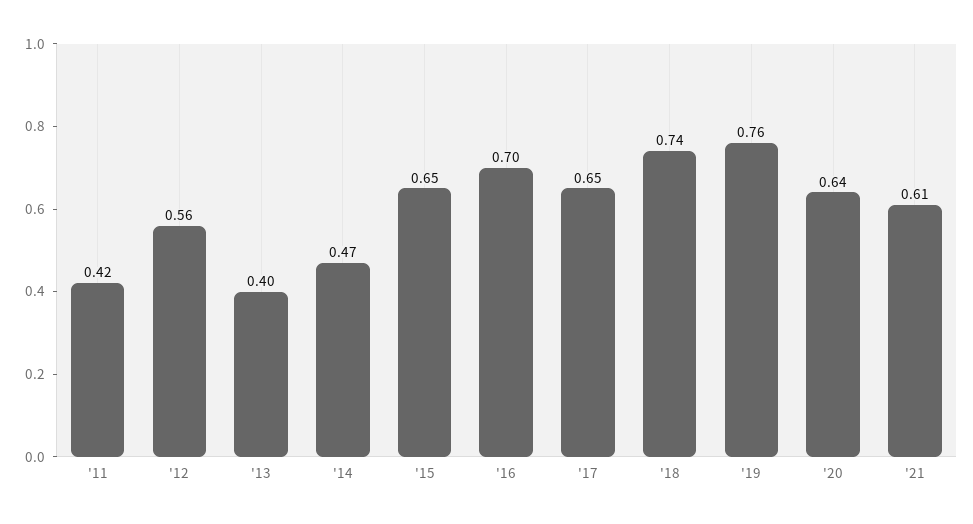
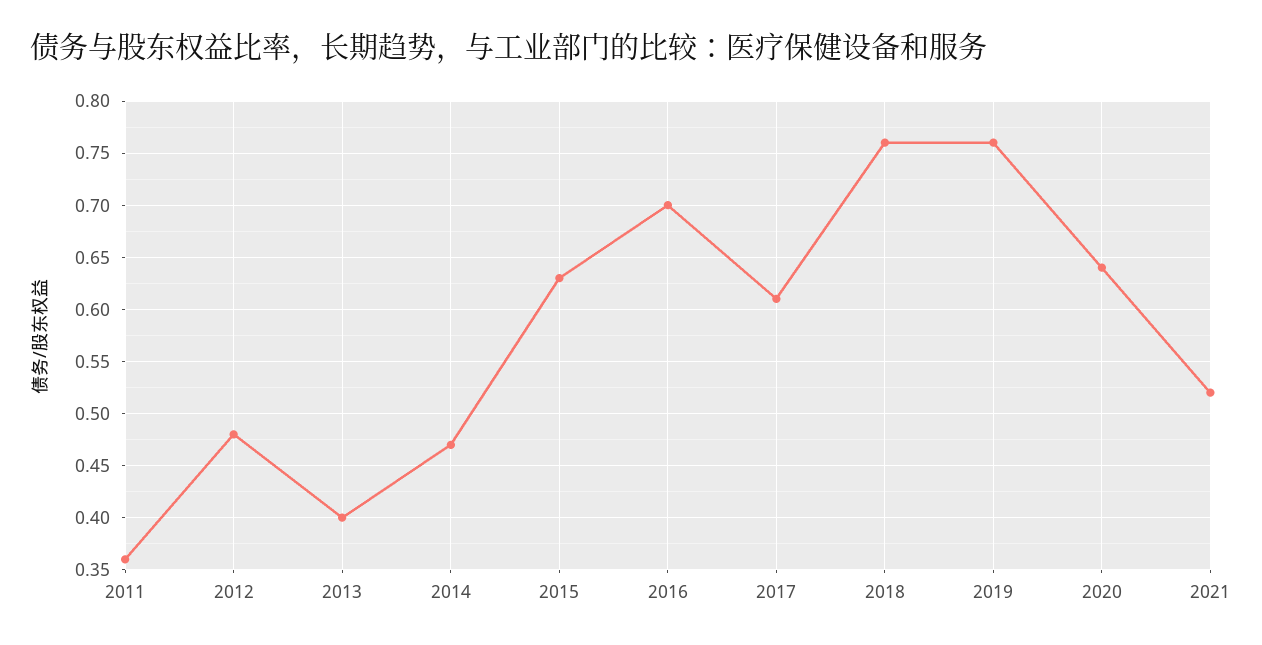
  {
-   "'11": 0.42,
+   "'11": 0.36,
-   "'12": 0.56,
+   "'12": 0.48,
    "'13": 0.4,
    "'14": 0.47,
-   "'15": 0.65,
+   "'15": 0.63,
    "'16": 0.7,
-   "'17": 0.65,
+   "'17": 0.61,
-   "'18": 0.74,
+   "'18": 0.76,
    "'19": 0.76,
    "'20": 0.64,
-   "'21": 0.61
+   "'21": 0.52
  }

